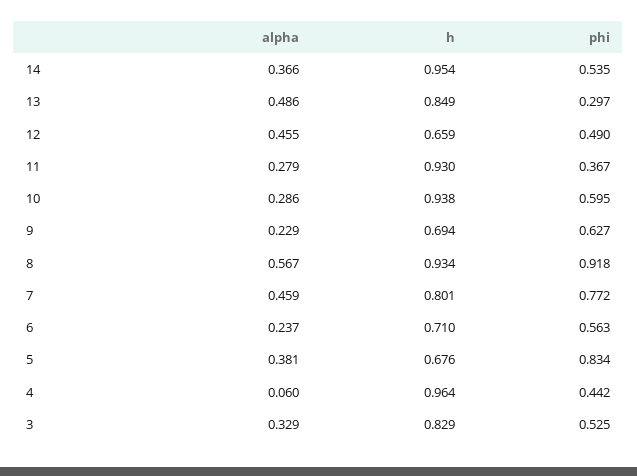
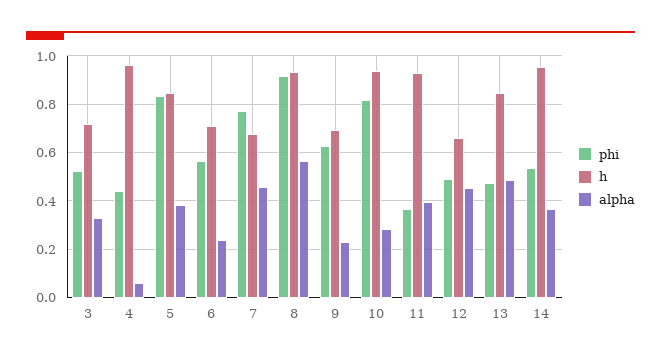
  {
    "alpha": {
      "14": 0.366,
      "13": 0.486,
      "12": 0.455,
-     "11": 0.279,
+     "11": 0.4,
      "10": 0.286,
      "9": 0.229,
      "8": 0.567,
      "7": 0.459,
      "6": 0.237,
      "5": 0.381,
      "4": 0.06,
      "3": 0.329
    },
    "h": {
      "14": 0.954,
      "13": 0.849,
      "12": 0.659,
      "11": 0.93,
      "10": 0.938,
      "9": 0.694,
      "8": 0.934,
-     "7": 0.801,
+     "7": 0.675,
      "6": 0.71,
-     "5": 0.676,
+     "5": 0.85,
      "4": 0.964,
-     "3": 0.829
+     "3": 0.725
    },
    "phi": {
      "14": 0.535,
-     "13": 0.297,
+     "13": 0.475,
      "12": 0.49,
      "11": 0.367,
-     "10": 0.595,
+     "10": 0.825,
      "9": 0.627,
      "8": 0.918,
      "7": 0.772,
      "6": 0.563,
      "5": 0.834,
      "4": 0.442,
      "3": 0.525
    }
  }

